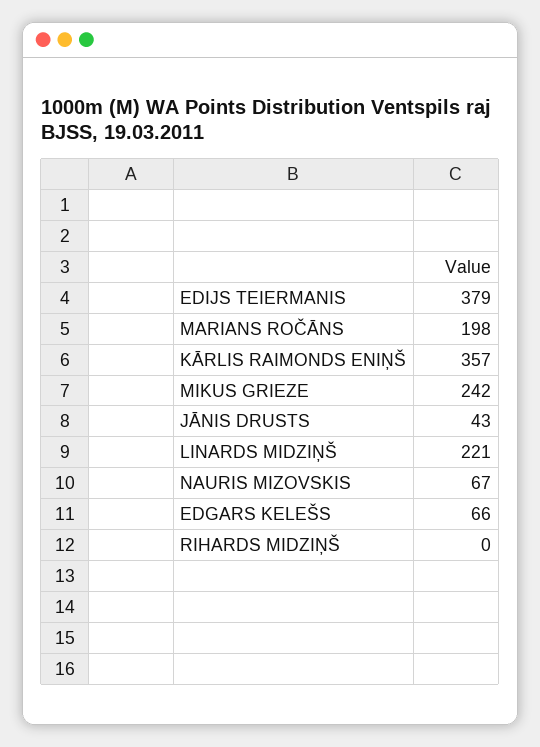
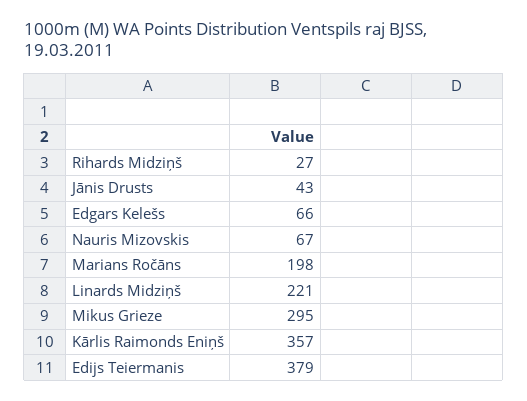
  {
    "EDIJS TEIERMANIS": 379,
    "MARIANS ROČĀNS": 198,
    "KĀRLIS RAIMONDS ENIŅŠ": 357,
-   "MIKUS GRIEZE": 242,
+   "MIKUS GRIEZE": 295,
    "JĀNIS DRUSTS": 43,
    "LINARDS MIDZIŅŠ": 221,
    "NAURIS MIZOVSKIS": 67,
    "EDGARS KELEŠS": 66,
-   "RIHARDS MIDZIŅŠ": 0
+   "RIHARDS MIDZIŅŠ": 27
  }

